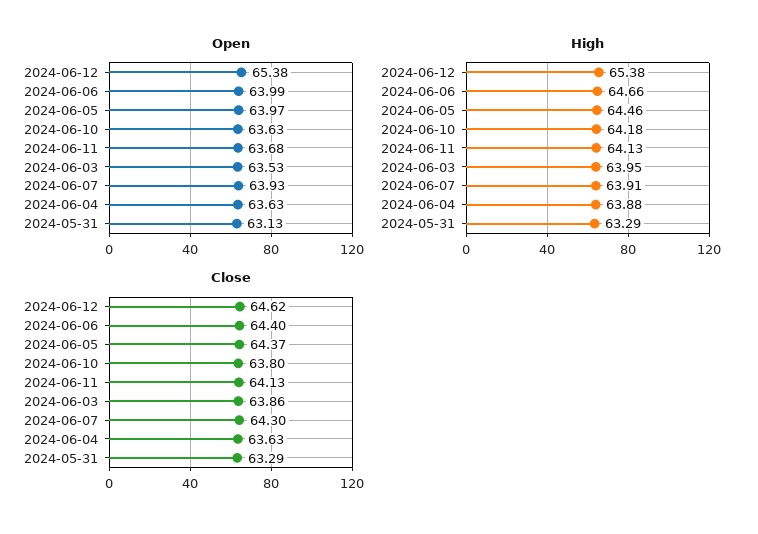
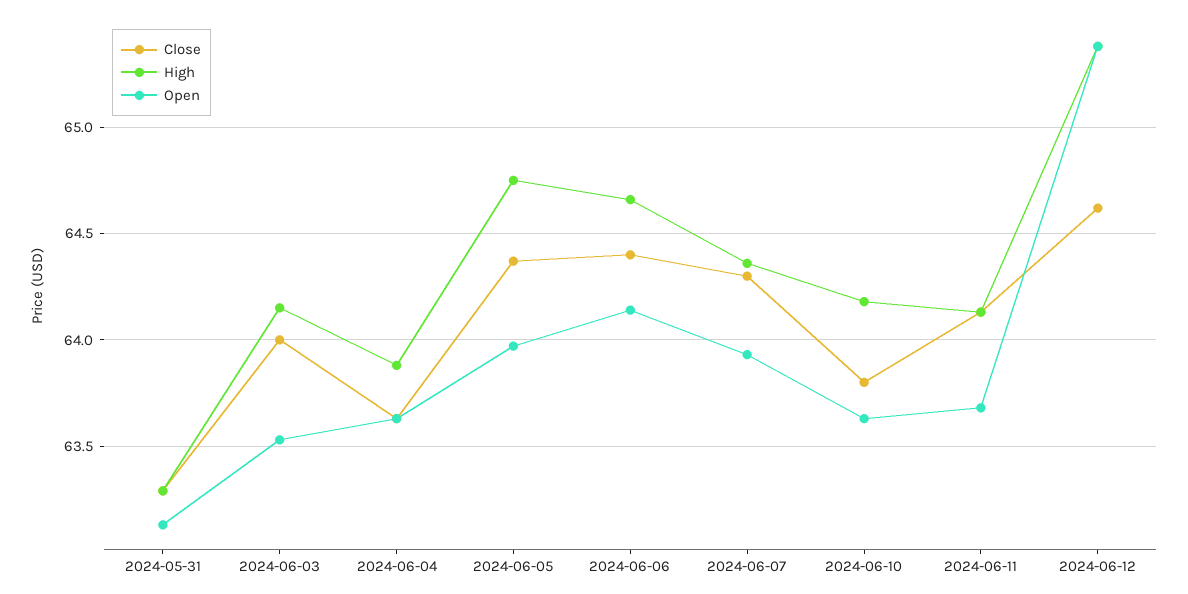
  {
    "Open": {
      "2024-06-12": 65.38,
-     "2024-06-06": 63.99,
+     "2024-06-06": 64.15,
      "2024-06-05": 63.97,
      "2024-06-10": 63.63,
      "2024-06-11": 63.68,
      "2024-06-03": 63.53,
      "2024-06-07": 63.93,
      "2024-06-04": 63.63,
      "2024-05-31": 63.13
    },
    "High": {
      "2024-06-12": 65.38,
      "2024-06-06": 64.66,
-     "2024-06-05": 64.46,
+     "2024-06-05": 64.75,
      "2024-06-10": 64.18,
      "2024-06-11": 64.13,
-     "2024-06-03": 63.95,
+     "2024-06-03": 64.15,
-     "2024-06-07": 63.91,
+     "2024-06-07": 64.35,
      "2024-06-04": 63.88,
      "2024-05-31": 63.29
    },
    "Close": {
      "2024-06-12": 64.62,
      "2024-06-06": 64.4,
      "2024-06-05": 64.37,
      "2024-06-10": 63.8,
      "2024-06-11": 64.13,
-     "2024-06-03": 63.86,
+     "2024-06-03": 64,
      "2024-06-07": 64.3,
      "2024-06-04": 63.63,
      "2024-05-31": 63.29
    }
  }

